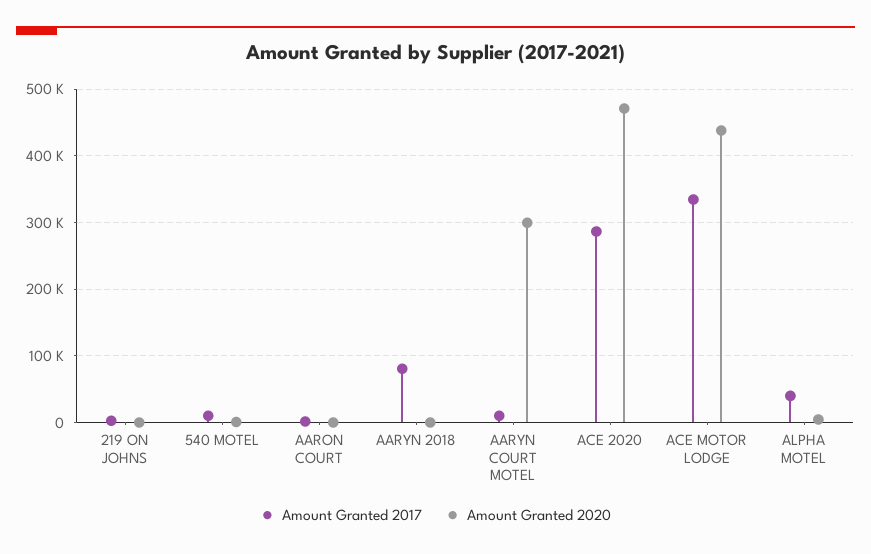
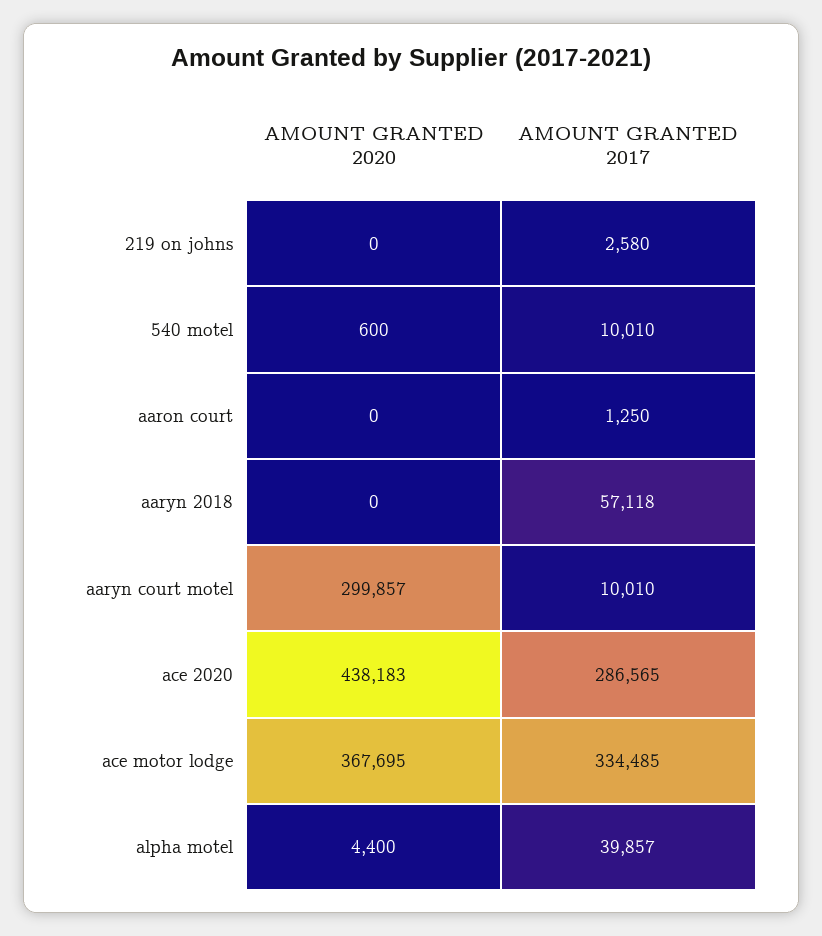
  {
    "Amount Granted 2017": {
      "219 ON JOHNS": 2580,
      "540 MOTEL": 10010,
      "AARON COURT": 1250,
-     "AARYN 2018": 80000,
+     "AARYN 2018": 57118,
      "AARYN COURT MOTEL": 10010,
      "ACE 2020": 286565,
      "ACE MOTOR LODGE": 334485,
      "ALPHA MOTEL": 39857
    },
    "Amount Granted 2020": {
      "219 ON JOHNS": 0,
      "540 MOTEL": 600,
      "AARON COURT": 0,
      "AARYN 2018": 0,
      "AARYN COURT MOTEL": 299857,
-     "ACE 2020": 470000,
+     "ACE 2020": 438183,
-     "ACE MOTOR LODGE": 440000,
+     "ACE MOTOR LODGE": 367695,
      "ALPHA MOTEL": 4400
    }
  }

